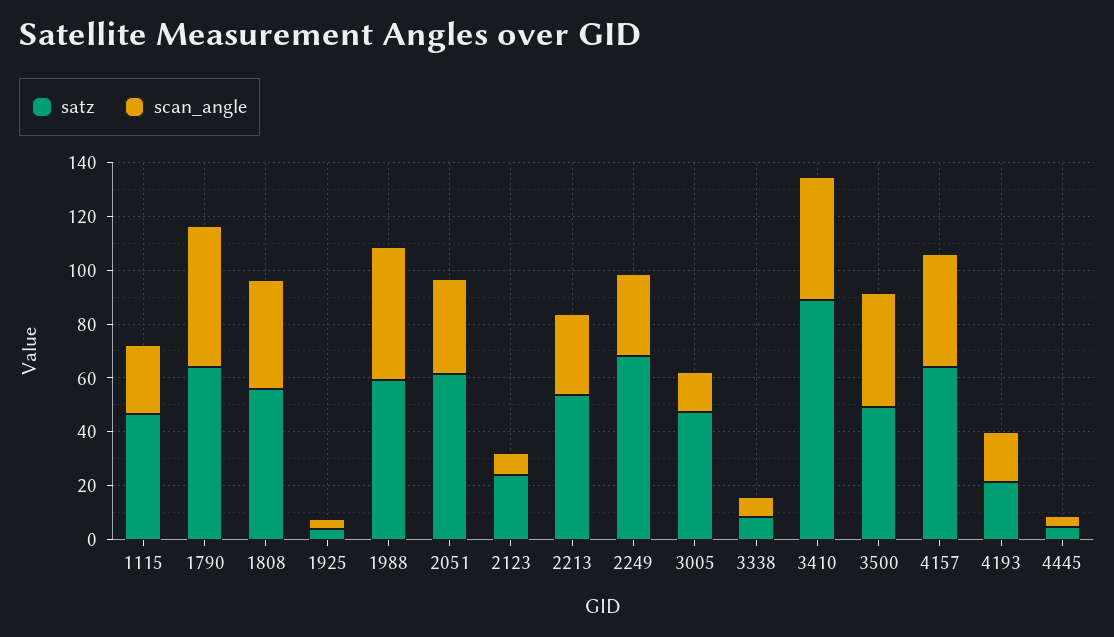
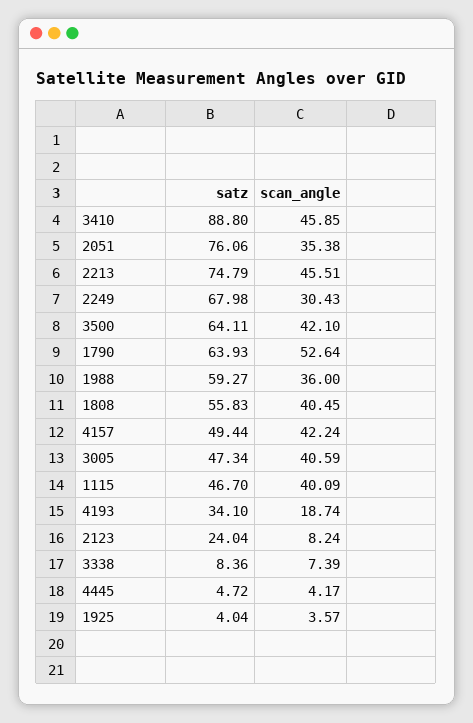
  {
    "satz": {
      "1115": 46.7,
      "1790": 63.93,
      "1808": 55.83,
      "1925": 4.04,
      "1988": 59.27,
-     "2051": 60,
+     "2051": 76.06,
      "2123": 24.04,
-     "2213": 55,
+     "2213": 74.79,
      "2249": 67.98,
      "3005": 47.34,
      "3338": 8.36,
      "3410": 88.8,
-     "3500": 50,
+     "3500": 64.11,
-     "4157": 65,
+     "4157": 49.44,
-     "4193": 20,
+     "4193": 34.1,
      "4445": 4.72
    },
    "scan_angle": {
-     "1115": 25,
+     "1115": 40.09,
      "1790": 52.64,
      "1808": 40.45,
      "1925": 3.57,
-     "1988": 50,
+     "1988": 36,
      "2051": 35.38,
      "2123": 8.24,
-     "2213": 30,
+     "2213": 45.51,
      "2249": 30.43,
-     "3005": 15,
+     "3005": 40.59,
      "3338": 7.39,
      "3410": 45.85,
      "3500": 42.1,
      "4157": 42.24,
      "4193": 18.74,
      "4445": 4.17
    }
  }

